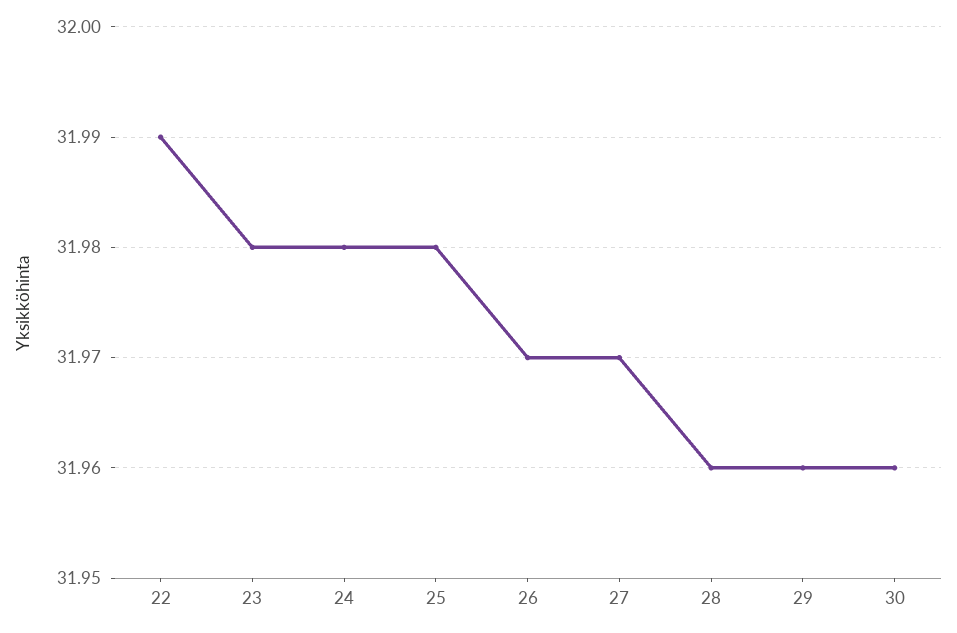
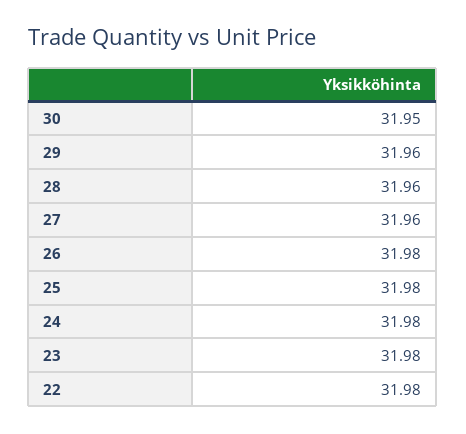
  {
-   "22": 31.99,
+   "22": 31.98,
    "23": 31.98,
    "24": 31.98,
    "25": 31.98,
-   "26": 31.97,
+   "26": 31.98,
-   "27": 31.97,
+   "27": 31.96,
    "28": 31.96,
    "29": 31.96,
-   "30": 31.96
+   "30": 31.95
  }

